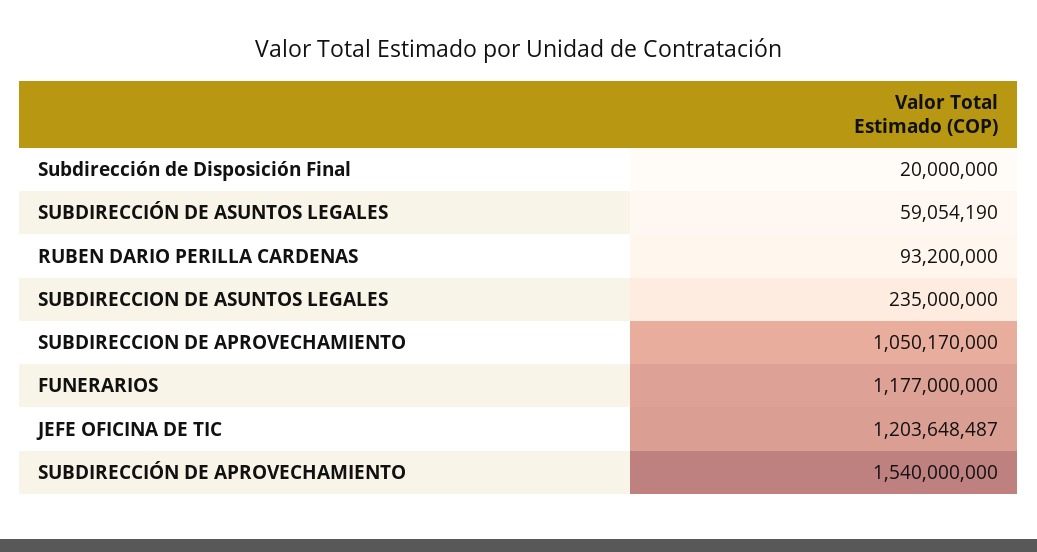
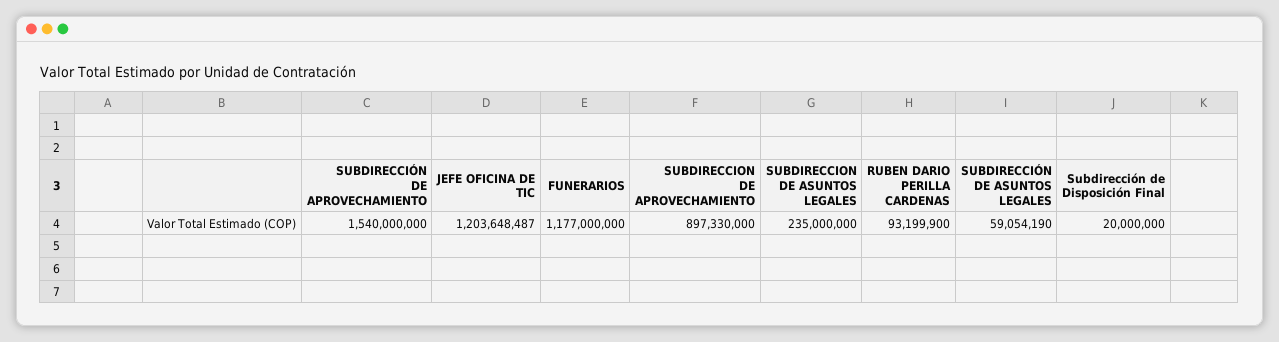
  {
    "Subdirección de Disposición Final": 20000000,
    "SUBDIRECCIÓN DE ASUNTOS LEGALES": 59054190,
-   "RUBEN DARIO PERILLA CARDENAS": 93200000,
+   "RUBEN DARIO PERILLA CARDENAS": 93199900,
    "SUBDIRECCION DE ASUNTOS LEGALES": 235000000,
-   "SUBDIRECCION DE APROVECHAMIENTO": 1050170000,
+   "SUBDIRECCION DE APROVECHAMIENTO": 897330000,
    "FUNERARIOS": 1177000000,
    "JEFE OFICINA DE TIC": 1203648487,
    "SUBDIRECCIÓN DE APROVECHAMIENTO": 1540000000
  }

